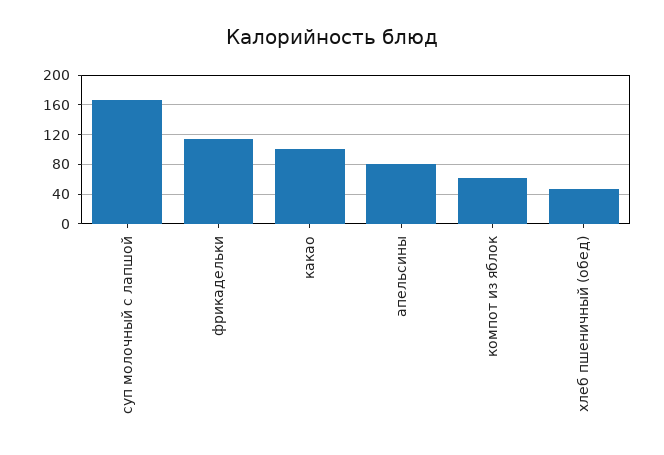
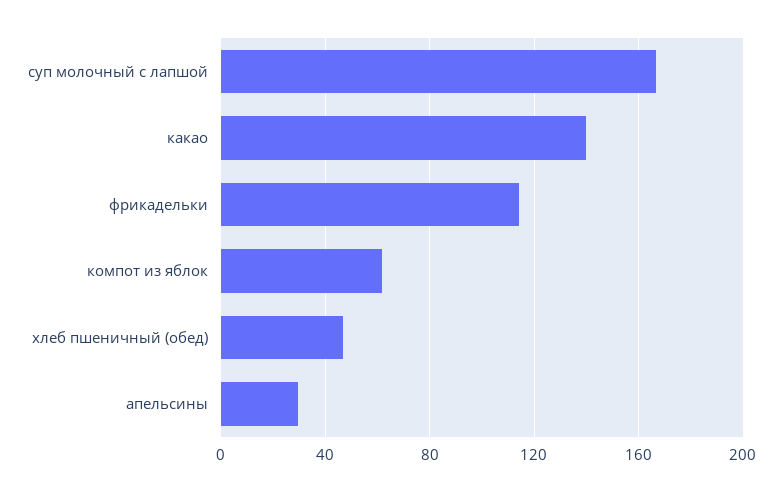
  {
    "суп молочный с лапшой": 165,
    "фрикадельки": 115,
-   "какао": 100,
+   "какао": 140,
-   "апельсины": 80,
+   "апельсины": 30,
    "компот из яблок": 60,
    "хлеб пшеничный (обед)": 45
  }

